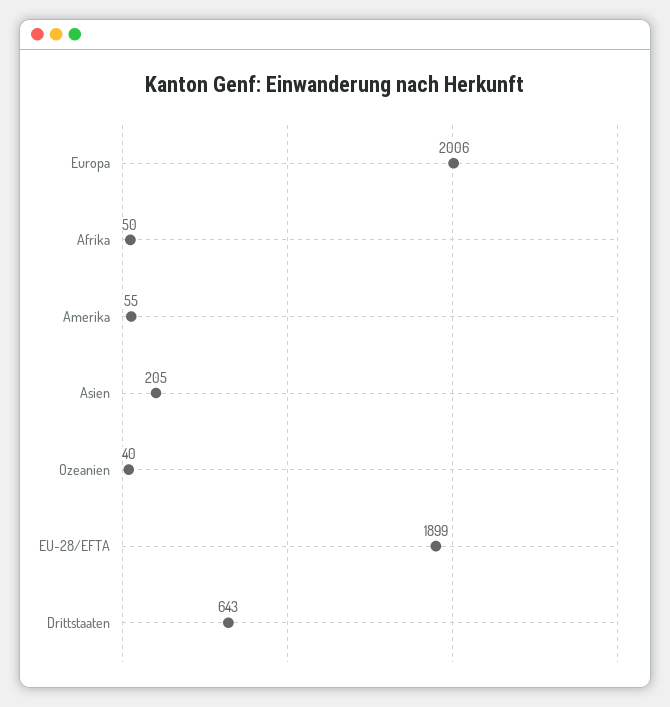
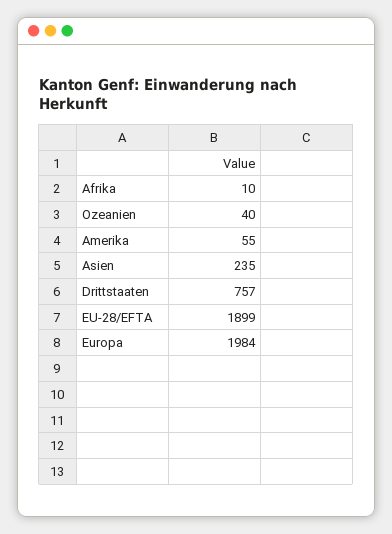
  {
-   "Europa": 2006,
+   "Europa": 1984,
-   "Afrika": 50,
+   "Afrika": 10,
    "Amerika": 55,
-   "Asien": 205,
+   "Asien": 235,
    "Ozeanien": 40,
    "EU-28/EFTA": 1899,
-   "Drittstaaten": 643
+   "Drittstaaten": 757
  }

